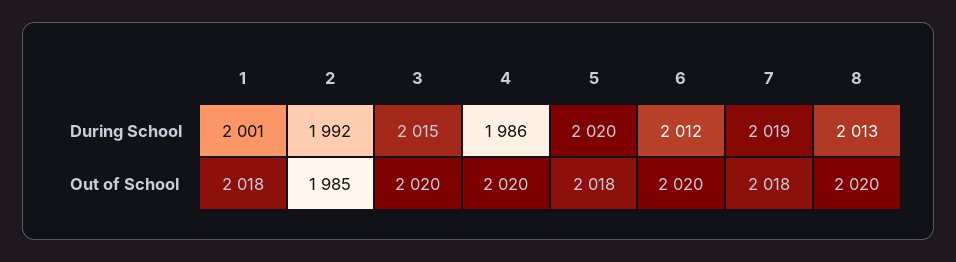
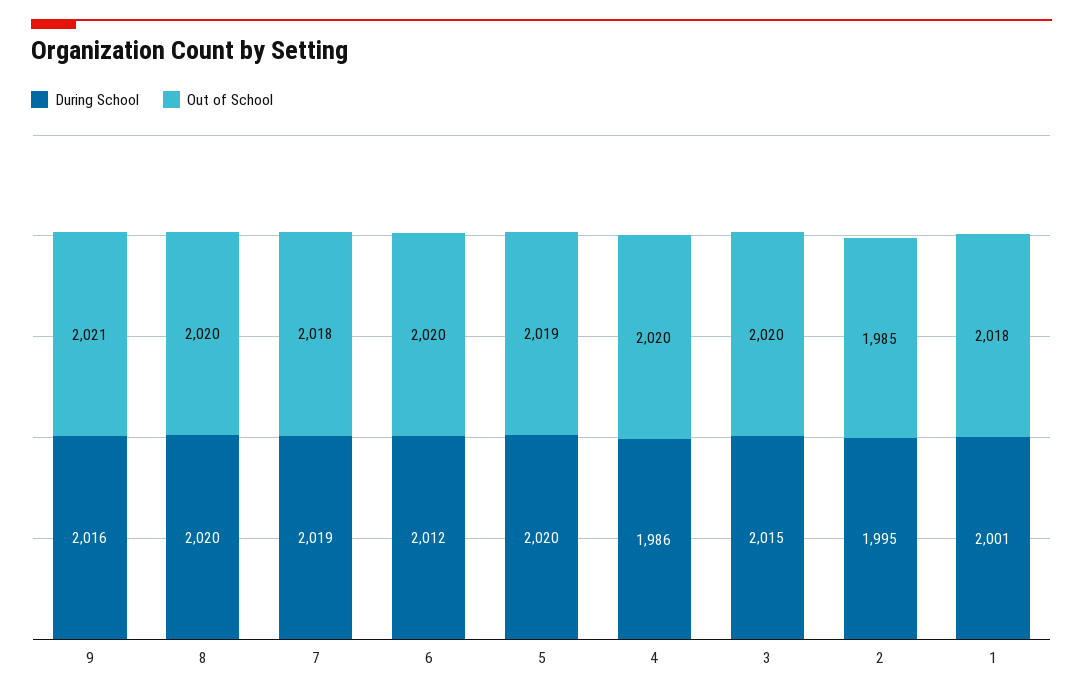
  {
    "During School": {
      "1": 2001,
-     "2": 1992,
+     "2": 1995,
      "3": 2015,
      "4": 1986,
      "5": 2020,
      "6": 2012,
      "7": 2019,
-     "8": 2013
+     "8": 2020,
+     "9": 2016
    },
    "Out of School": {
      "1": 2018,
      "2": 1985,
      "3": 2020,
      "4": 2020,
-     "5": 2018,
+     "5": 2019,
      "6": 2020,
      "7": 2018,
-     "8": 2020
+     "8": 2020,
+     "9": 2021
    }
  }

